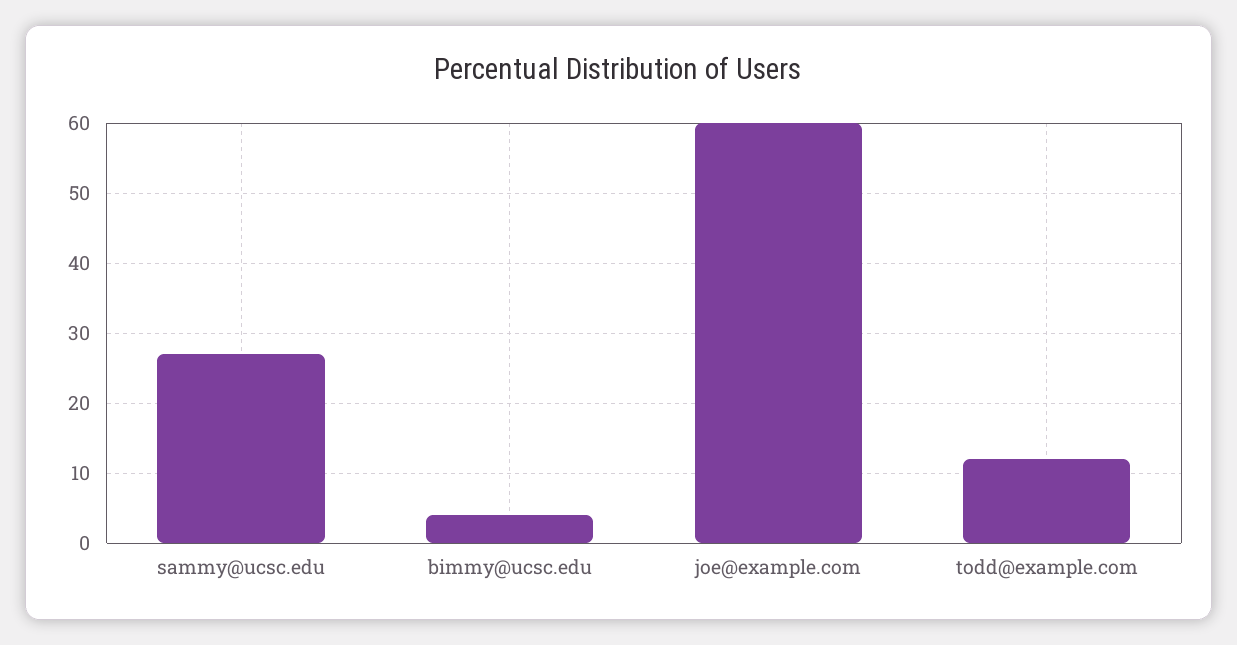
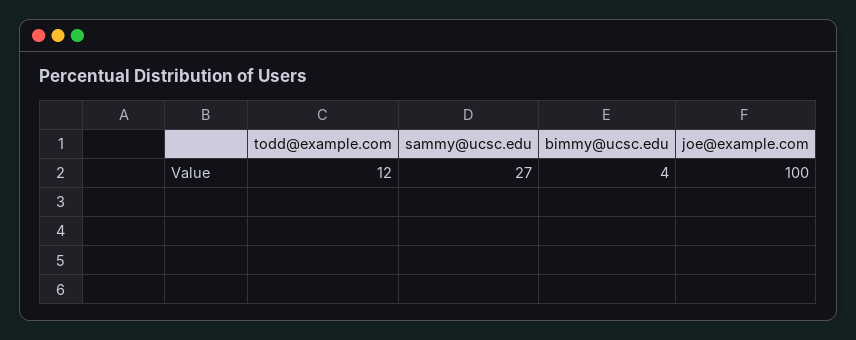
  {
    "sammy@ucsc.edu": 27,
    "bimmy@ucsc.edu": 4,
-   "joe@example.com": 60,
+   "joe@example.com": 100,
    "todd@example.com": 12
  }

